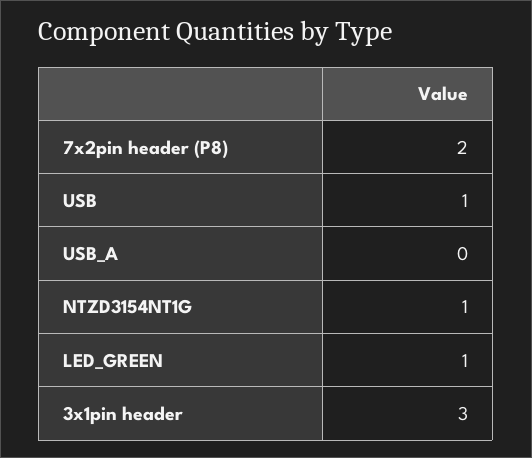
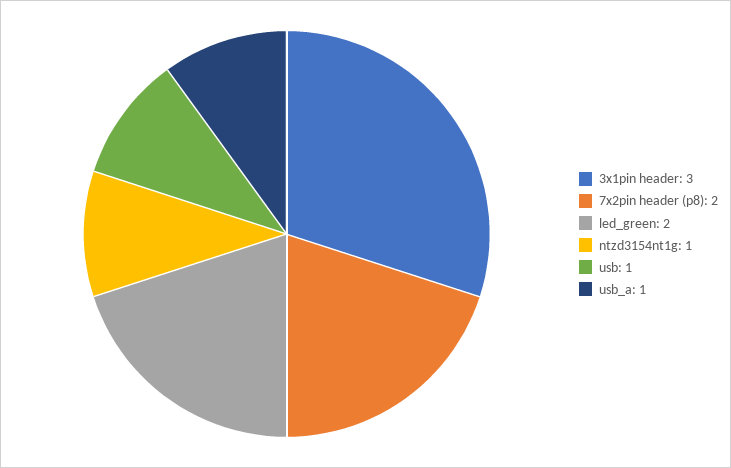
  {
    "7x2pin header (P8)": 2,
    "USB": 1,
-   "USB_A": 0,
+   "USB_A": 1,
    "NTZD3154NT1G": 1,
-   "LED_GREEN": 1,
+   "LED_GREEN": 2,
    "3x1pin header": 3
  }

